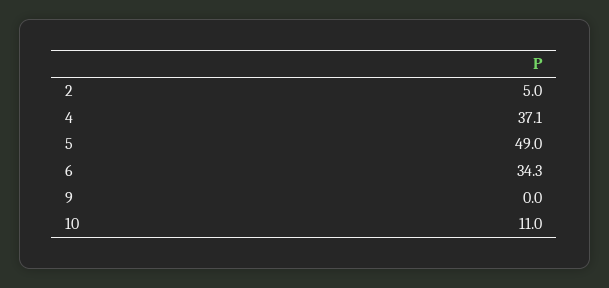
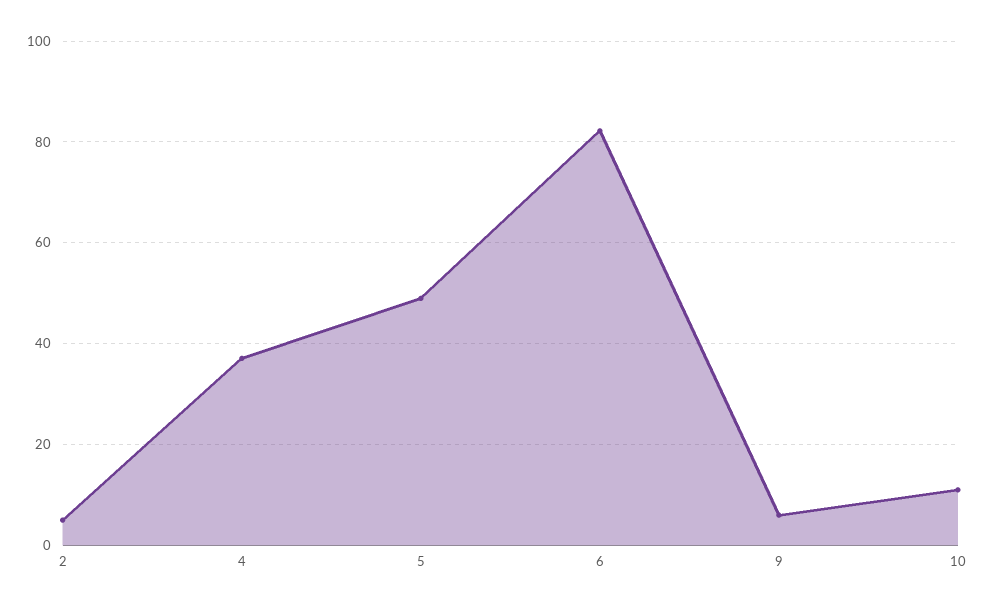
  {
    "2": 5,
    "4": 37.1,
    "5": 49,
-   "6": 34.3,
+   "6": 82,
-   "9": 0,
+   "9": 6,
    "10": 11
  }

